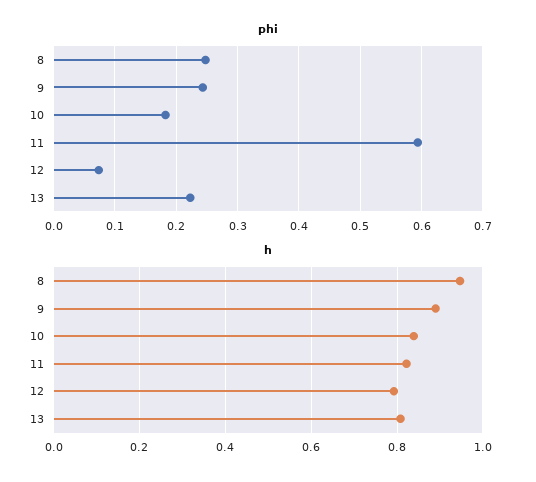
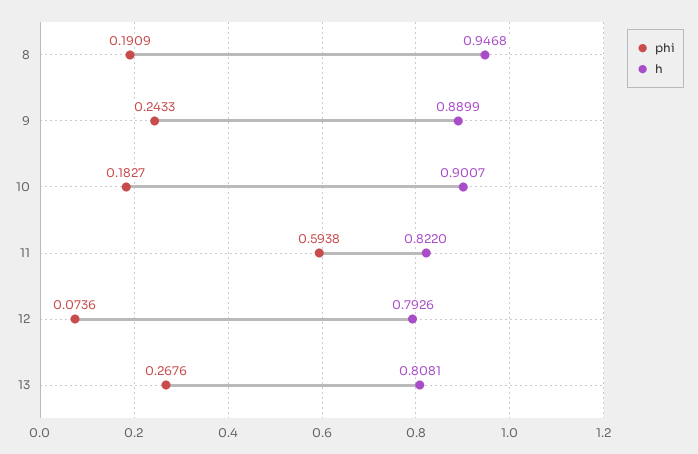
  {
    "phi": {
-     "8": 0.25,
+     "8": 0.1909,
      "9": 0.2433,
      "10": 0.1827,
      "11": 0.5938,
      "12": 0.0736,
-     "13": 0.22
+     "13": 0.2676
    },
    "h": {
      "8": 0.9468,
      "9": 0.8899,
-     "10": 0.84,
+     "10": 0.9007,
      "11": 0.822,
      "12": 0.7926,
      "13": 0.8081
    }
  }

